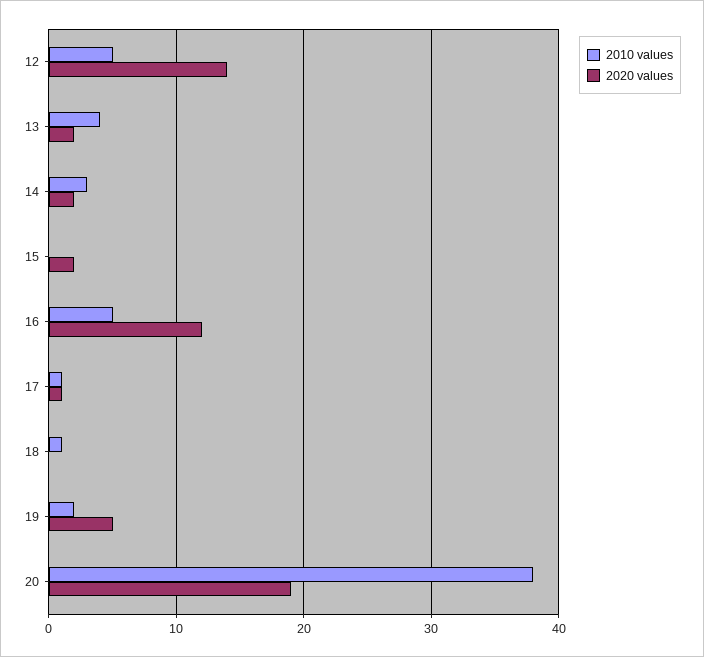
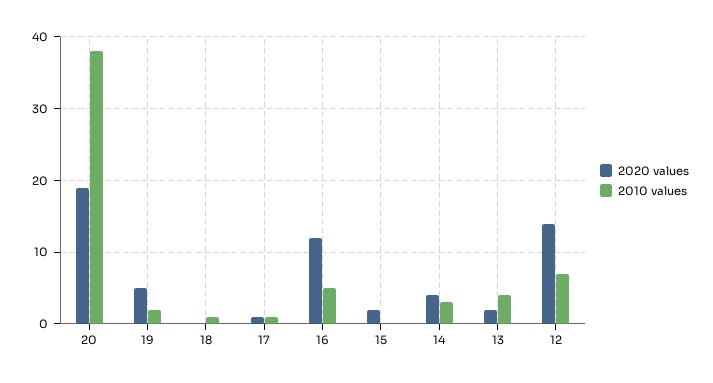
  {
    "2010 values": {
-     "12": 5,
+     "12": 7,
      "13": 4,
      "14": 3,
      "15": 0,
      "16": 5,
      "17": 1,
      "18": 1,
      "19": 2,
      "20": 38
    },
    "2020 values": {
      "12": 14,
      "13": 2,
-     "14": 2,
+     "14": 4,
      "15": 2,
      "16": 12,
      "17": 1,
      "18": 0,
      "19": 5,
      "20": 19
    }
  }

